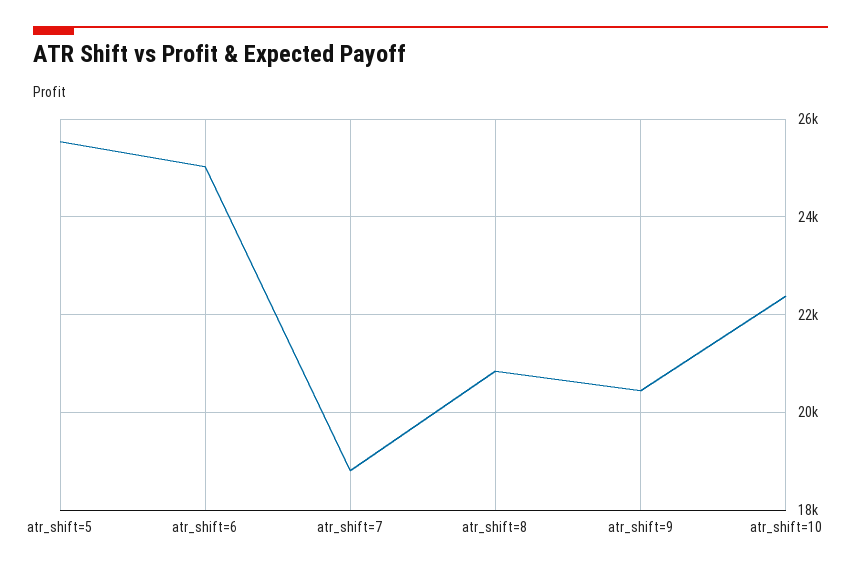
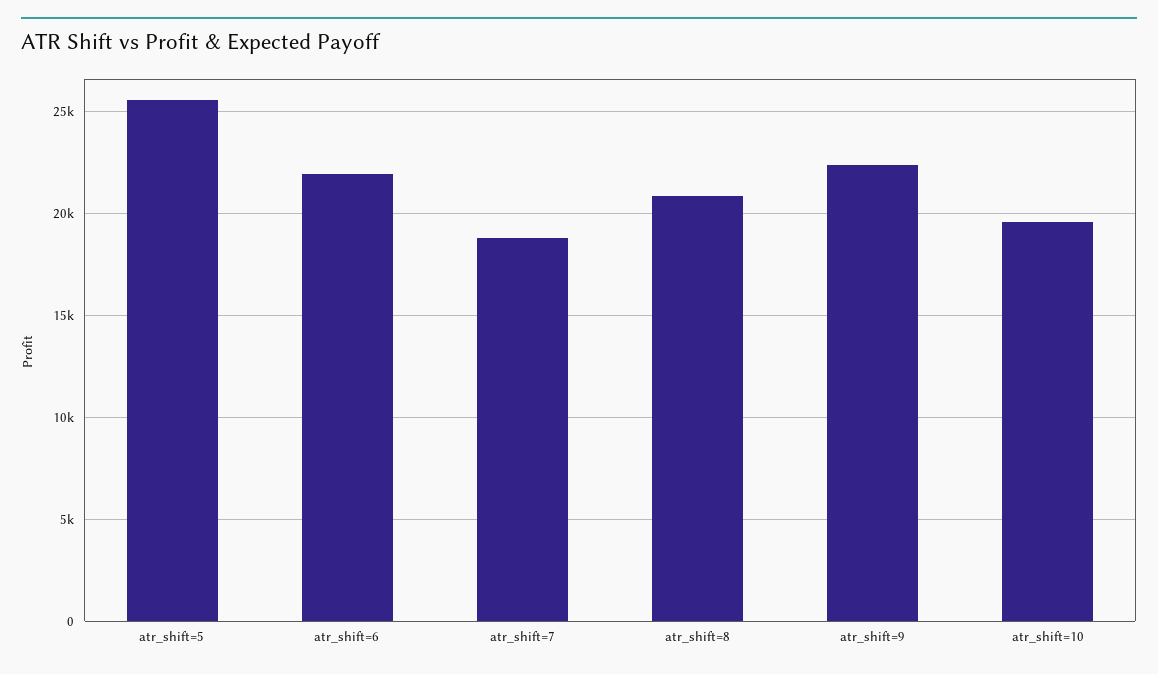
  {
    "atr_shift=5": 25600,
-   "atr_shift=6": 25000,
+   "atr_shift=6": 22000,
    "atr_shift=7": 18800,
    "atr_shift=8": 20800,
-   "atr_shift=9": 20400,
+   "atr_shift=9": 22500,
-   "atr_shift=10": 22400
+   "atr_shift=10": 19500
  }

